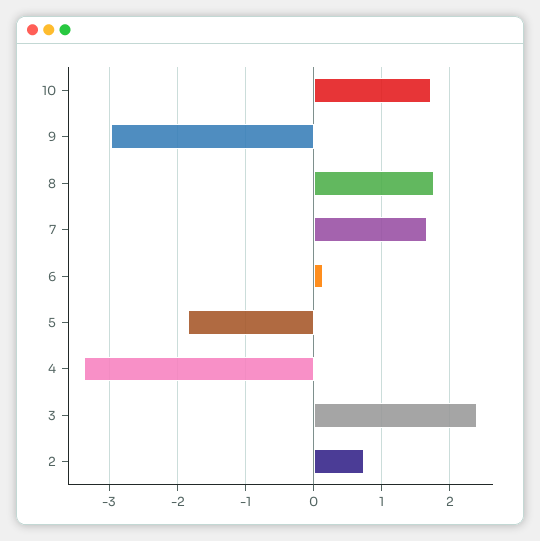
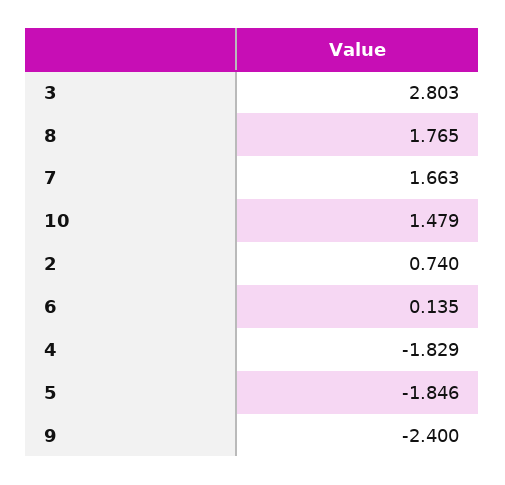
  {
-   "10": 1.7,
+   "10": 1.479,
-   "9": -3,
+   "9": -2.4,
    "8": 1.765,
    "7": 1.663,
    "6": 0.135,
    "5": -1.846,
-   "4": -3.4,
+   "4": -1.829,
-   "3": 2.4,
+   "3": 2.803,
    "2": 0.74
  }

